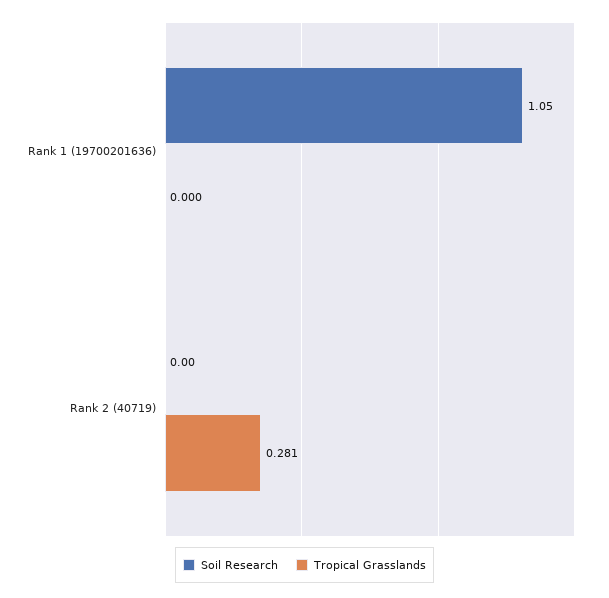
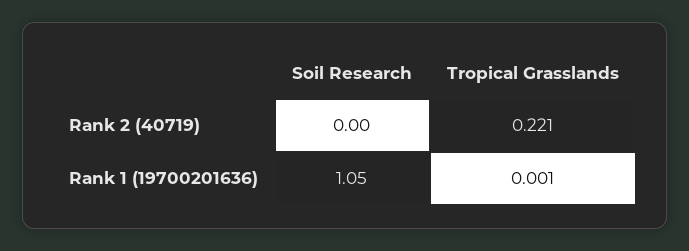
  {
    "Soil Research": {
      "Rank 1 (19700201636)": 1.05,
      "Rank 2 (40719)": 0
    },
    "Tropical Grasslands": {
-     "Rank 1 (19700201636)": 0,
+     "Rank 1 (19700201636)": 0.001,
-     "Rank 2 (40719)": 0.281
+     "Rank 2 (40719)": 0.221
    }
  }

